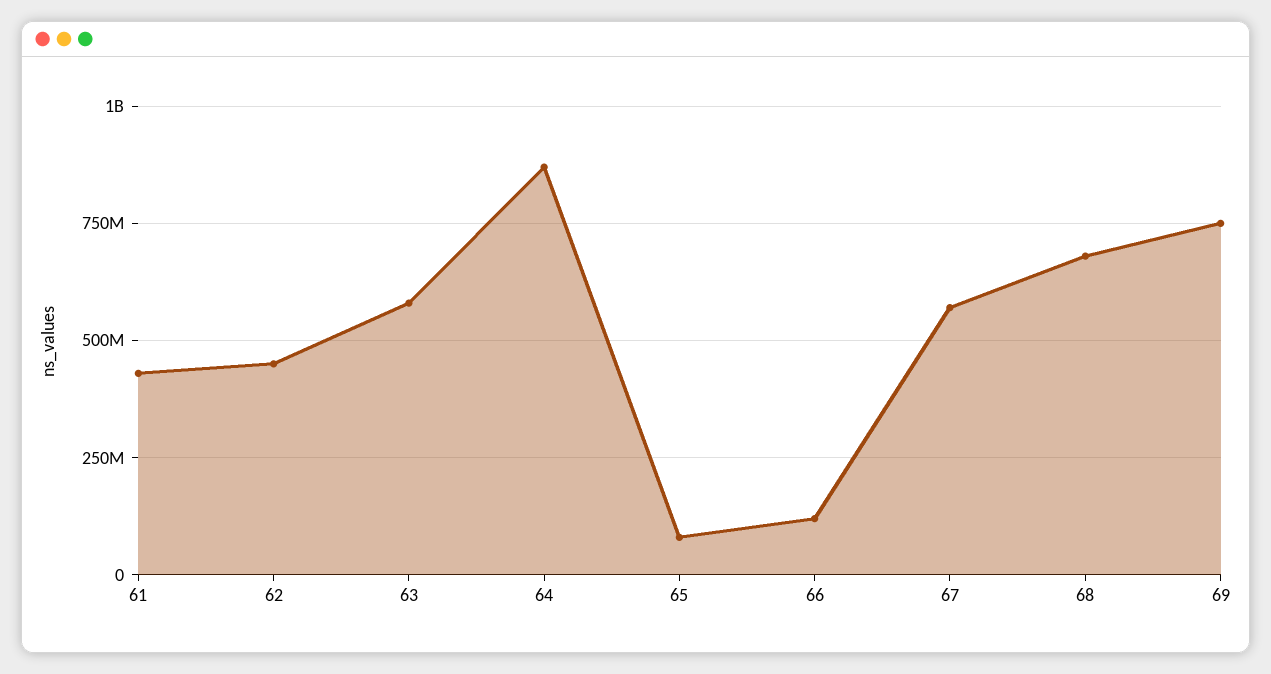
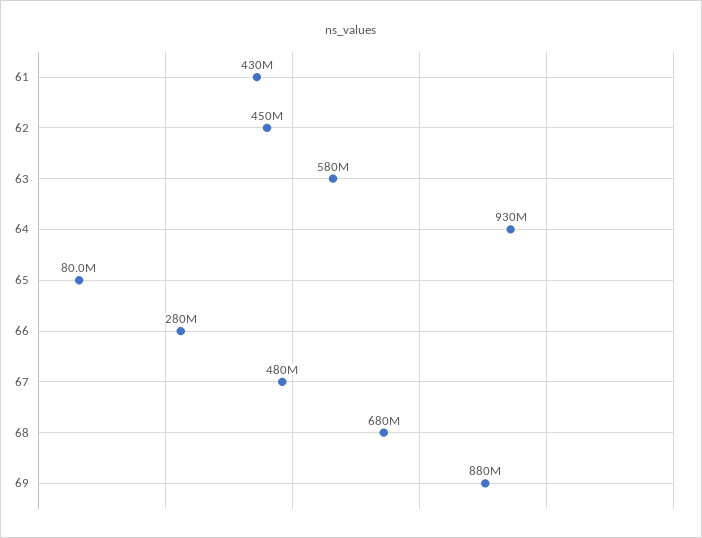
  {
    "61": 430000000,
    "62": 450000000,
    "63": 580000000,
-   "64": 875000000,
+   "64": 930000000,
    "65": 80000000,
-   "66": 125000000,
+   "66": 280000000,
-   "67": 575000000,
+   "67": 480000000,
    "68": 680000000,
-   "69": 750000000
+   "69": 880000000
  }

